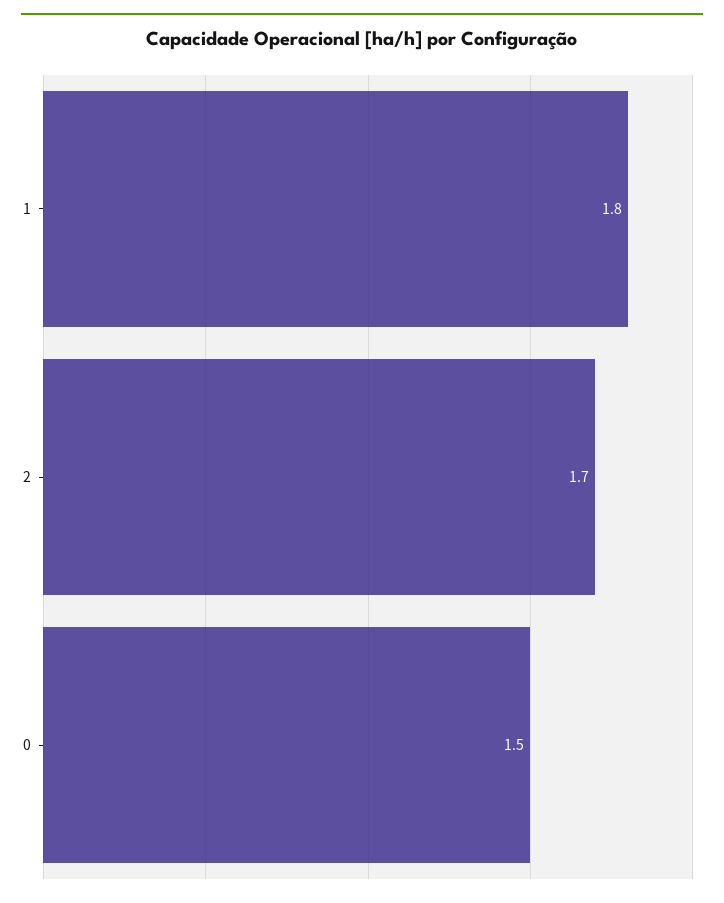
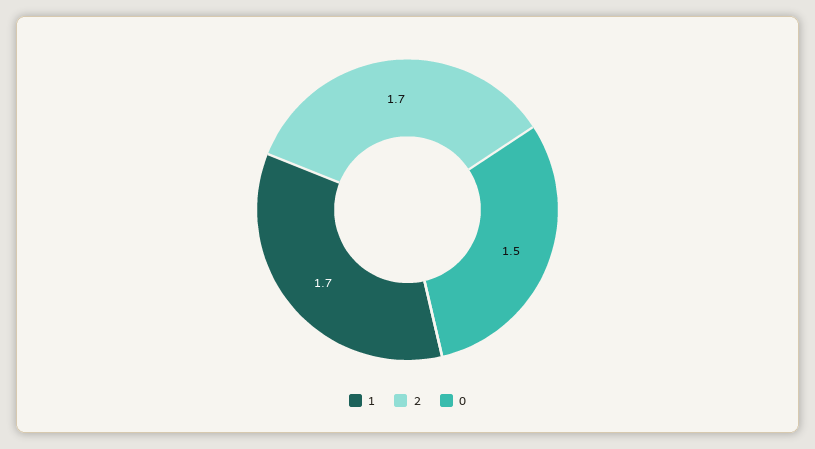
  {
-   "1": 1.8,
+   "1": 1.7,
    "2": 1.7,
    "0": 1.5
  }

